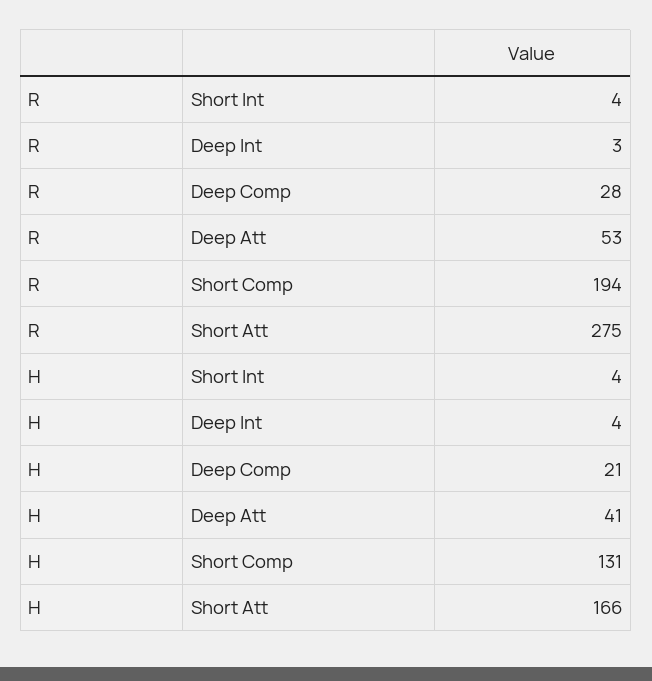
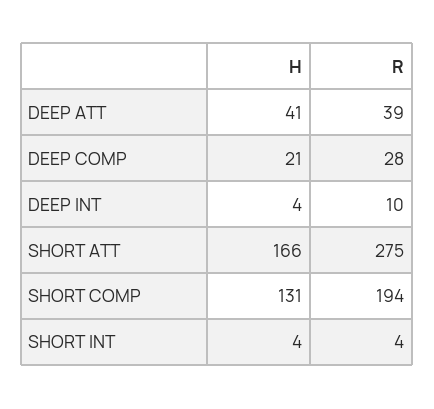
  {
    "R": {
      "Short Int": 4,
-     "Deep Int": 3,
+     "Deep Int": 10,
      "Deep Comp": 28,
-     "Deep Att": 53,
+     "Deep Att": 39,
      "Short Comp": 194,
      "Short Att": 275
    },
    "H": {
      "Short Int": 4,
      "Deep Int": 4,
      "Deep Comp": 21,
      "Deep Att": 41,
      "Short Comp": 131,
      "Short Att": 166
    }
  }

